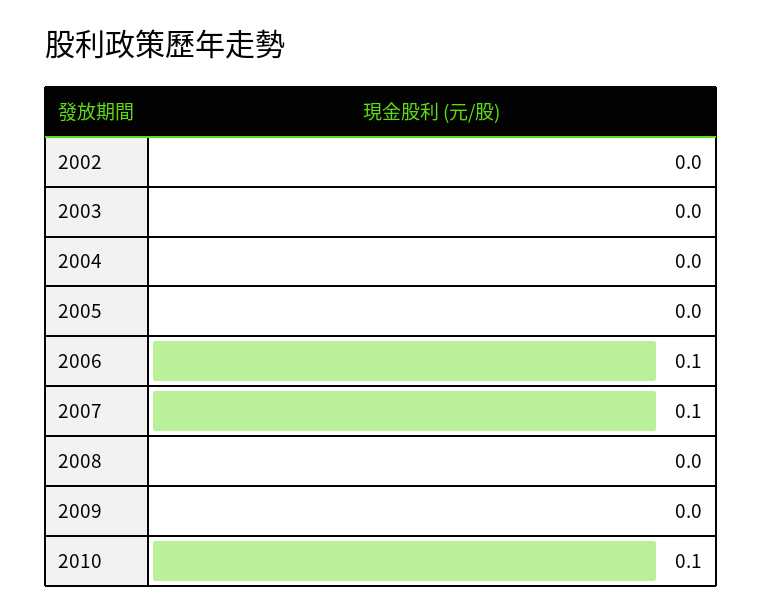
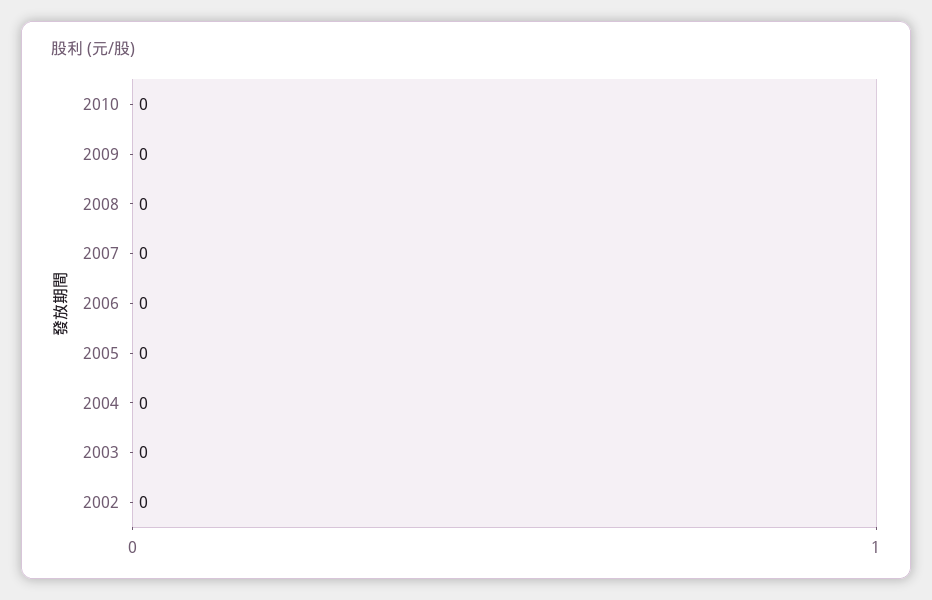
  {
    "2002": 0,
    "2003": 0,
    "2004": 0,
    "2005": 0,
-   "2006": 0.1,
+   "2006": 0,
-   "2007": 0.1,
+   "2007": 0,
    "2008": 0,
    "2009": 0,
-   "2010": 0.1
+   "2010": 0
  }

